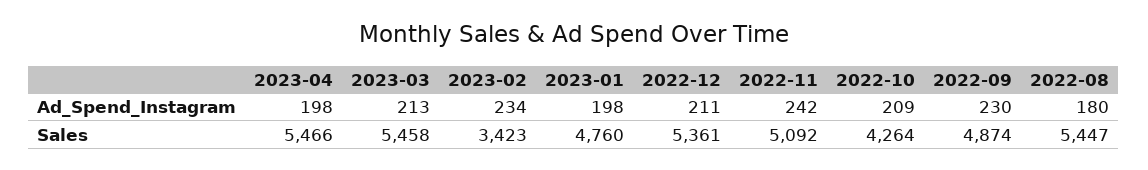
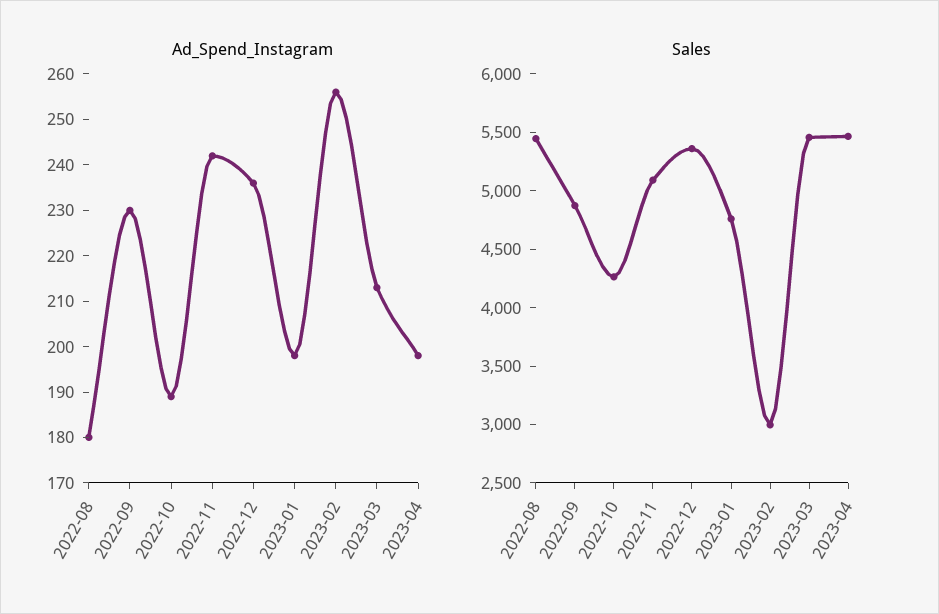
  {
    "Ad_Spend_Instagram": {
      "2023-04": 198,
      "2023-03": 213,
-     "2023-02": 234,
+     "2023-02": 255,
      "2023-01": 198,
-     "2022-12": 211,
+     "2022-12": 235,
      "2022-11": 242,
-     "2022-10": 209,
+     "2022-10": 190,
      "2022-09": 230,
      "2022-08": 180
    },
    "Sales": {
      "2023-04": 5466,
      "2023-03": 5458,
-     "2023-02": 3423,
+     "2023-02": 3000,
      "2023-01": 4760,
      "2022-12": 5361,
      "2022-11": 5092,
      "2022-10": 4264,
      "2022-09": 4874,
      "2022-08": 5447
    }
  }

